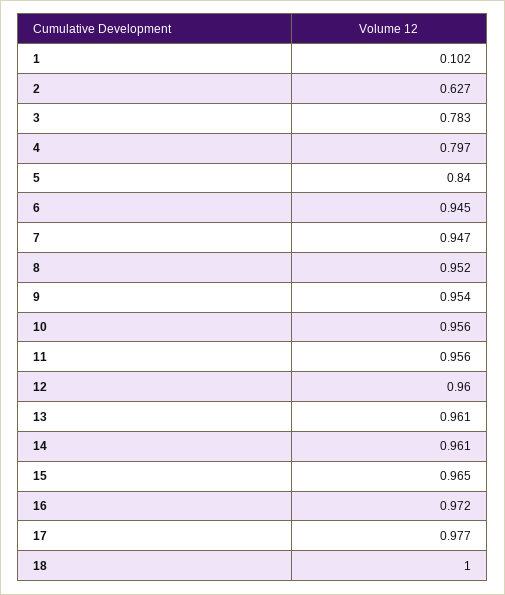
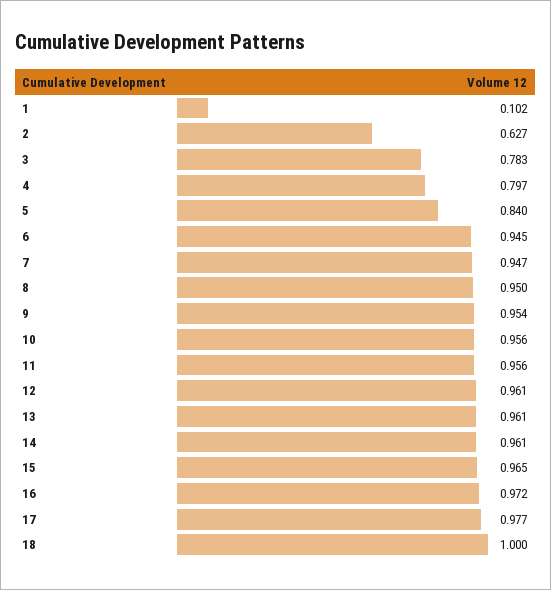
  {
    "1": 0.102,
    "2": 0.627,
    "3": 0.783,
    "4": 0.797,
    "5": 0.84,
    "6": 0.945,
    "7": 0.947,
-   "8": 0.952,
+   "8": 0.95,
    "9": 0.954,
    "10": 0.956,
    "11": 0.956,
-   "12": 0.96,
+   "12": 0.961,
    "13": 0.961,
    "14": 0.961,
    "15": 0.965,
    "16": 0.972,
    "17": 0.977,
    "18": 1
  }

